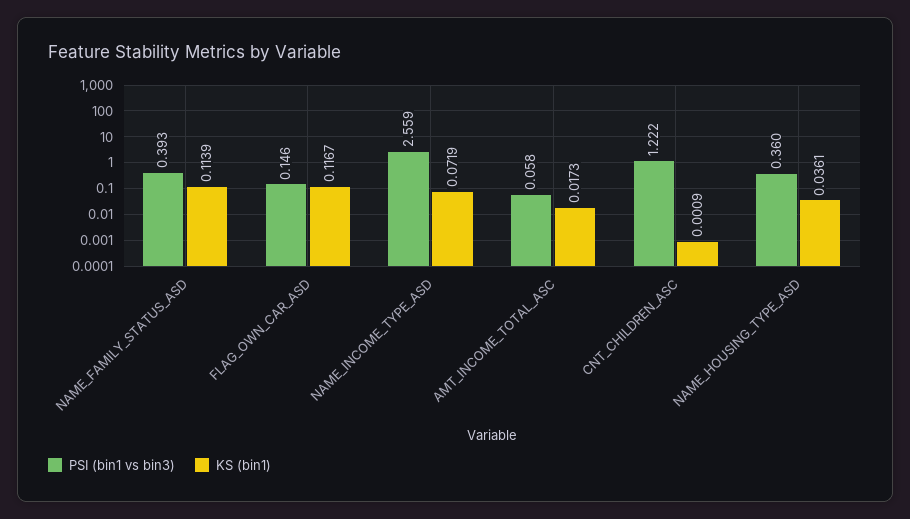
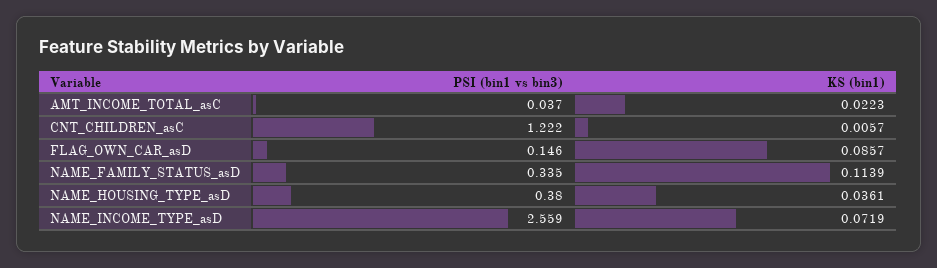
  {
    "PSI (bin1 vs bin3)": {
-     "NAME_FAMILY_STATUS_ASD": 0.393,
+     "NAME_FAMILY_STATUS_ASD": 0.335,
      "FLAG_OWN_CAR_ASD": 0.146,
      "NAME_INCOME_TYPE_ASD": 2.559,
-     "AMT_INCOME_TOTAL_ASC": 0.058,
+     "AMT_INCOME_TOTAL_ASC": 0.037,
      "CNT_CHILDREN_ASC": 1.222,
-     "NAME_HOUSING_TYPE_ASD": 0.36
+     "NAME_HOUSING_TYPE_ASD": 0.38
    },
    "KS (bin1)": {
      "NAME_FAMILY_STATUS_ASD": 0.1139,
-     "FLAG_OWN_CAR_ASD": 0.1167,
+     "FLAG_OWN_CAR_ASD": 0.0857,
      "NAME_INCOME_TYPE_ASD": 0.0719,
-     "AMT_INCOME_TOTAL_ASC": 0.0173,
+     "AMT_INCOME_TOTAL_ASC": 0.0223,
-     "CNT_CHILDREN_ASC": 0.0009,
+     "CNT_CHILDREN_ASC": 0.0057,
      "NAME_HOUSING_TYPE_ASD": 0.0361
    }
  }

